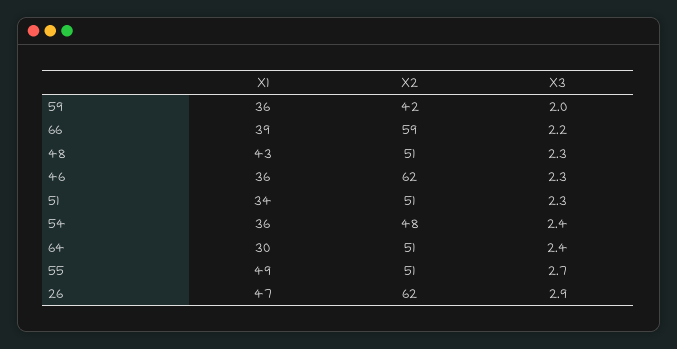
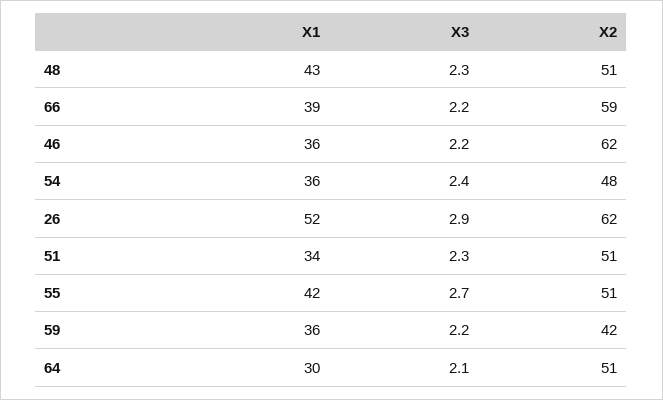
  {
    "X1": {
      "59": 36,
      "66": 39,
      "48": 43,
      "46": 36,
      "51": 34,
      "54": 36,
      "64": 30,
-     "55": 49,
+     "55": 42,
-     "26": 47
+     "26": 52
    },
    "X2": {
      "59": 42,
      "66": 59,
      "48": 51,
      "46": 62,
      "51": 51,
      "54": 48,
      "64": 51,
      "55": 51,
      "26": 62
    },
    "X3": {
-     "59": 2,
+     "59": 2.2,
      "66": 2.2,
      "48": 2.3,
-     "46": 2.3,
+     "46": 2.2,
      "51": 2.3,
      "54": 2.4,
-     "64": 2.4,
+     "64": 2.1,
      "55": 2.7,
      "26": 2.9
    }
  }

